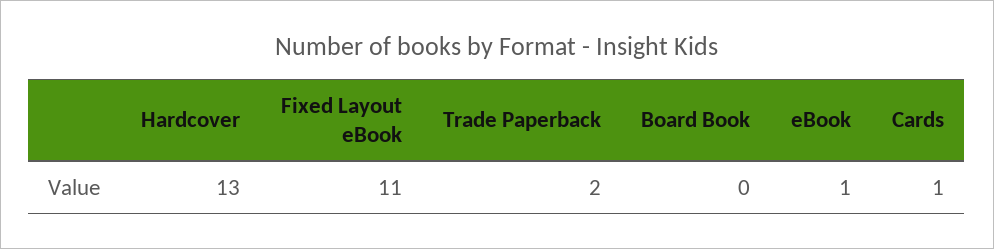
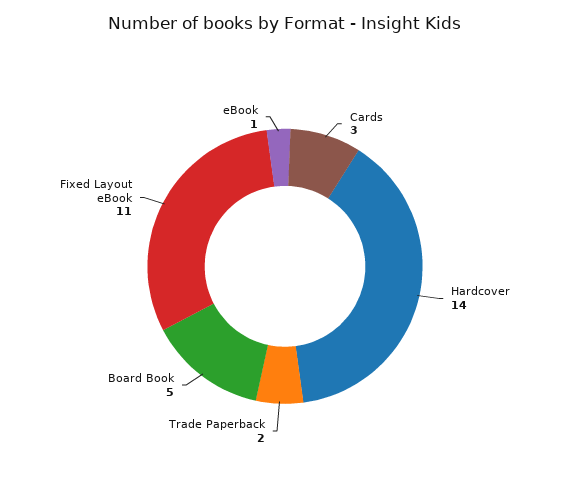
  {
-   "Hardcover": 13,
+   "Hardcover": 14,
    "Fixed Layout eBook": 11,
    "Trade Paperback": 2,
-   "Board Book": 0,
+   "Board Book": 5,
    "eBook": 1,
-   "Cards": 1
+   "Cards": 3
  }

